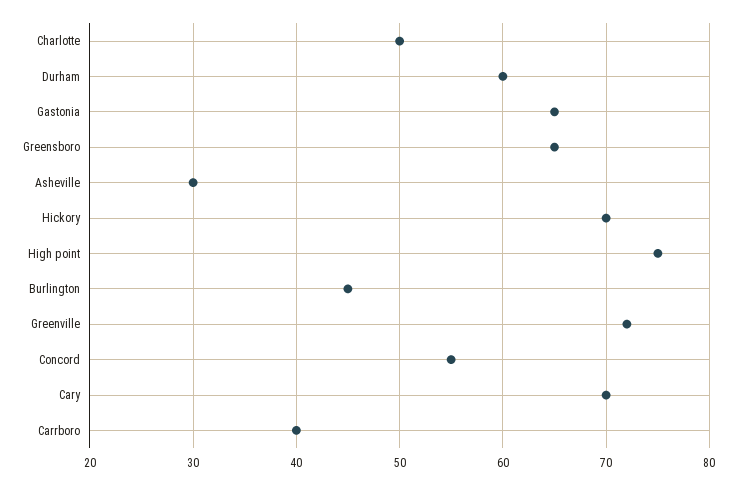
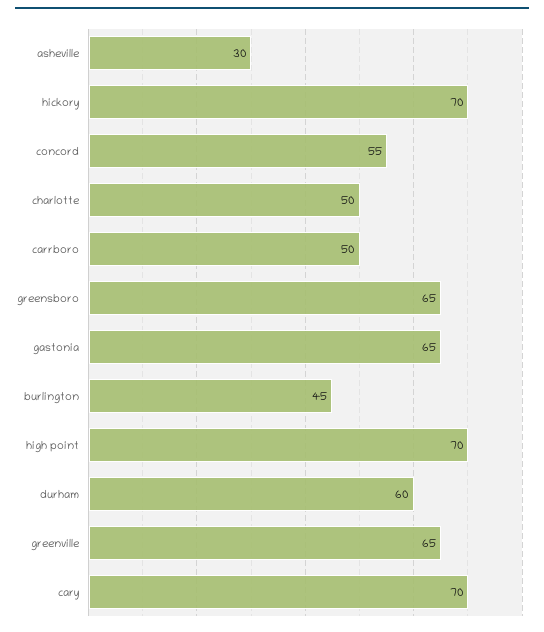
  {
    "Charlotte": 50,
    "Durham": 60,
    "Gastonia": 65,
    "Greensboro": 65,
    "Asheville": 30,
    "Hickory": 70,
-   "High point": 75,
+   "High point": 70,
    "Burlington": 45,
-   "Greenville": 72,
+   "Greenville": 65,
    "Concord": 55,
    "Cary": 70,
-   "Carrboro": 40
+   "Carrboro": 50
  }

